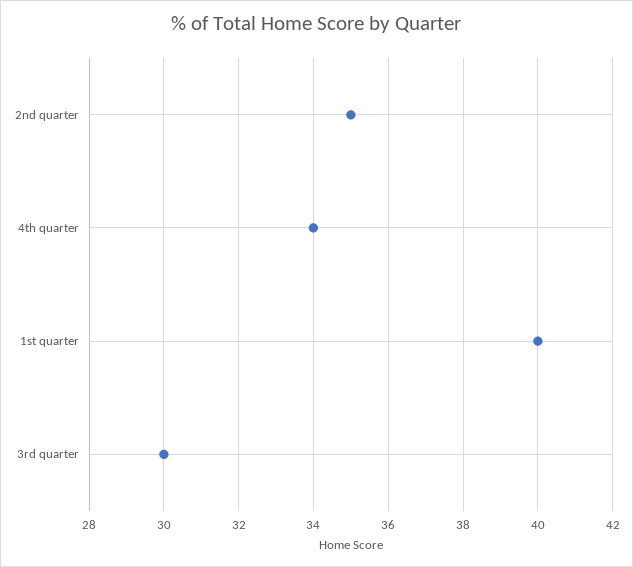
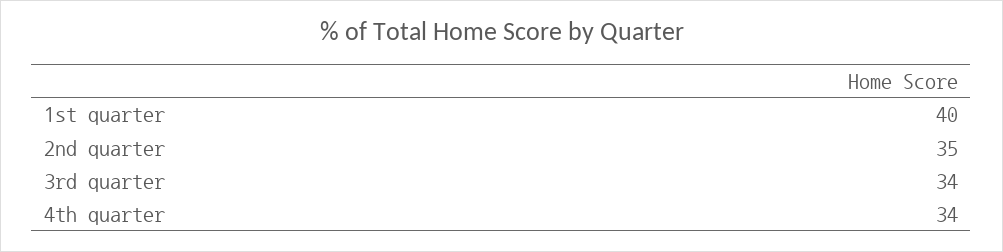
  {
    "2nd quarter": 35,
    "4th quarter": 34,
    "1st quarter": 40,
-   "3rd quarter": 30
+   "3rd quarter": 34
  }

